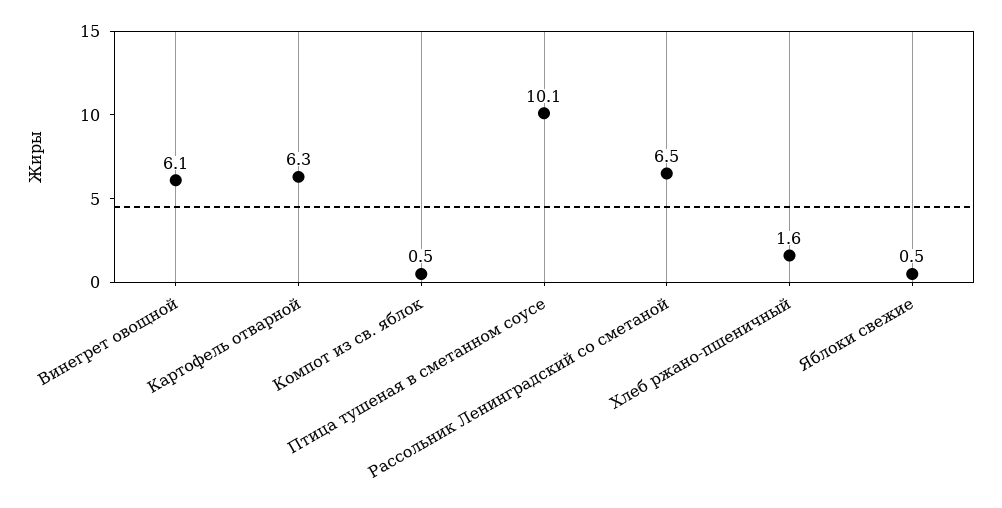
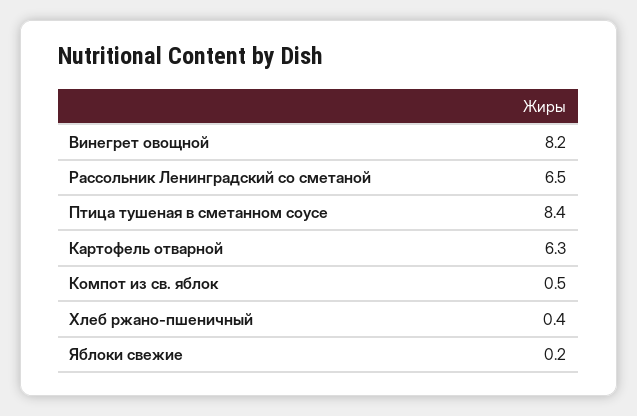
  {
-   "Винегрет овощной": 6.1,
+   "Винегрет овощной": 8.2,
    "Картофель отварной": 6.3,
    "Компот из св. яблок": 0.5,
-   "Птица тушеная в сметанном соусе": 10.1,
+   "Птица тушеная в сметанном соусе": 8.4,
    "Рассольник Ленинградский со сметаной": 6.5,
-   "Хлеб ржано-пшеничный": 1.6,
+   "Хлеб ржано-пшеничный": 0.4,
-   "Яблоки свежие": 0.5
+   "Яблоки свежие": 0.2
  }

